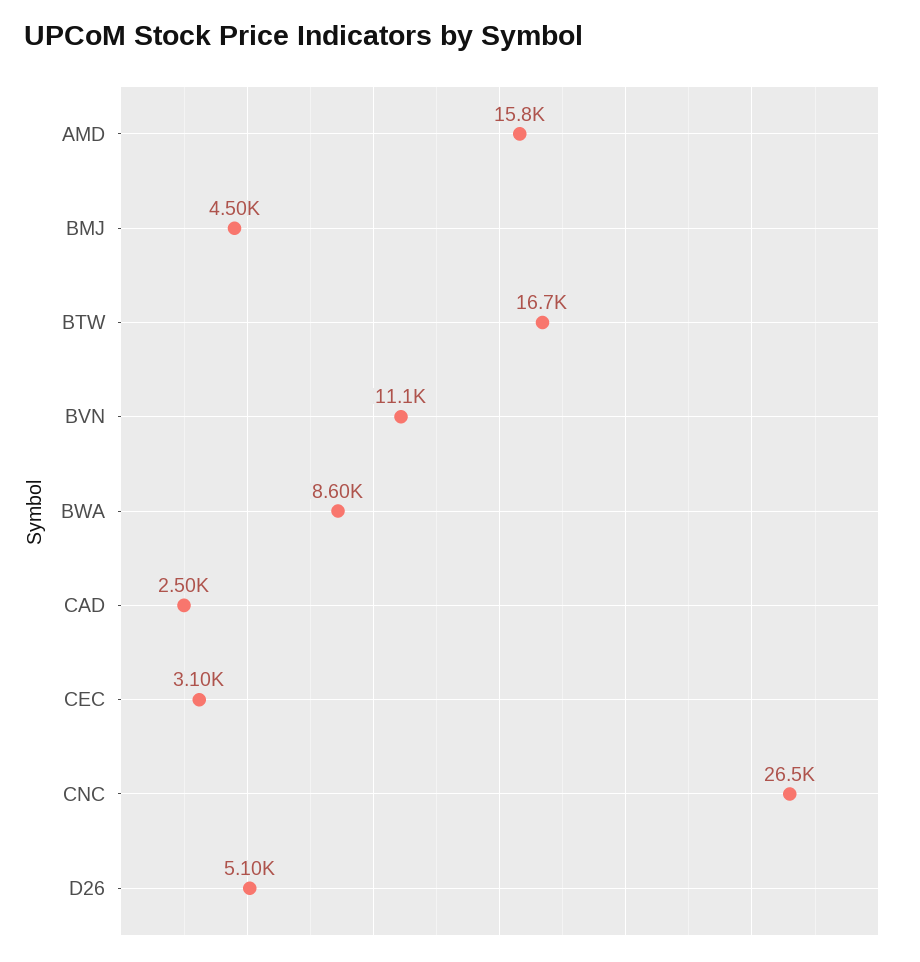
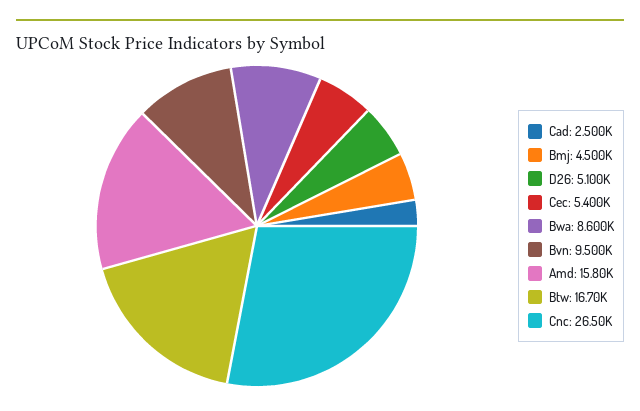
  {
    "AMD": 15800,
    "BMJ": 4500,
    "BTW": 16700,
-   "BVN": 11100,
+   "BVN": 9500,
    "BWA": 8600,
    "CAD": 2500,
-   "CEC": 3100,
+   "CEC": 5400,
    "CNC": 26500,
    "D26": 5100
  }

